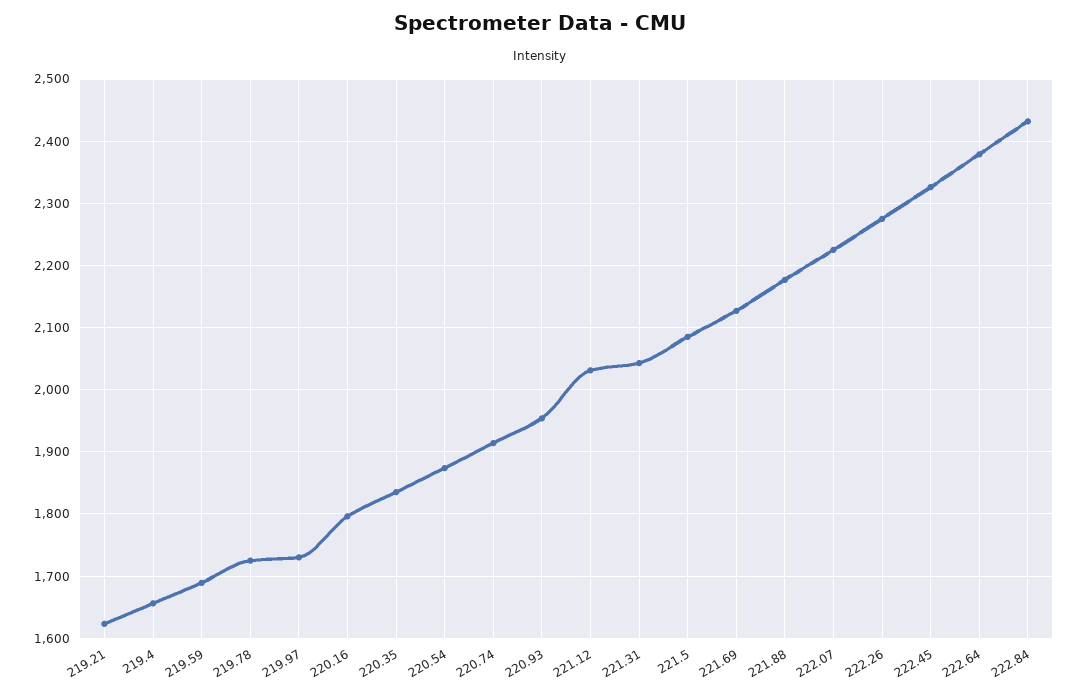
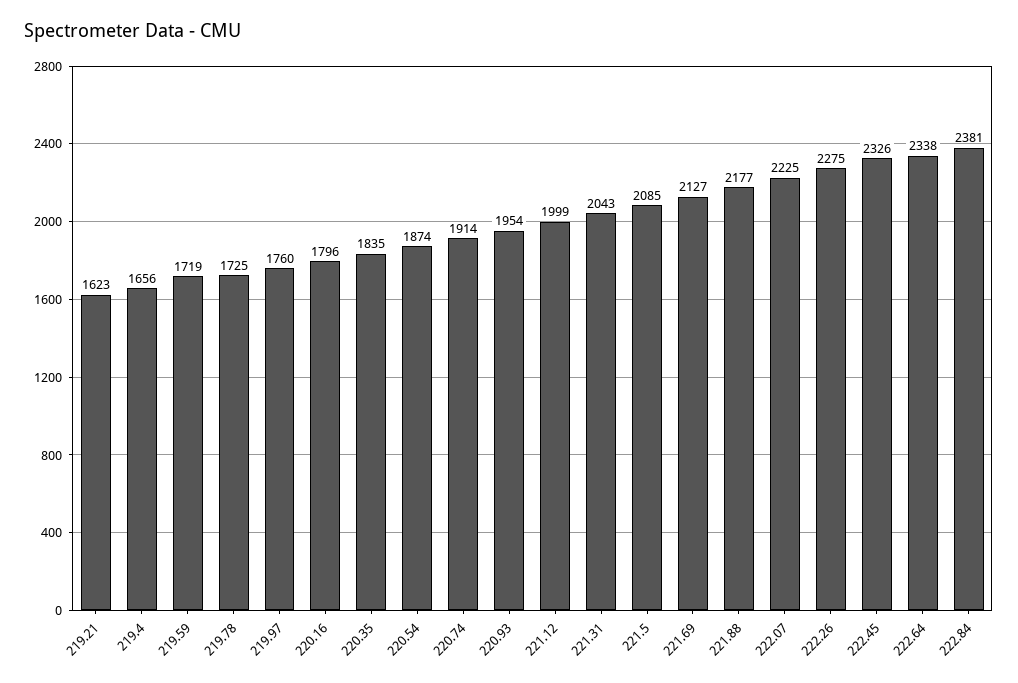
  {
    "219.21": 1623,
    "219.4": 1656,
-   "219.59": 1690,
+   "219.59": 1719,
    "219.78": 1725,
-   "219.97": 1730,
+   "219.97": 1760,
    "220.16": 1796,
    "220.35": 1835,
    "220.54": 1874,
    "220.74": 1914,
    "220.93": 1954,
-   "221.12": 2030,
+   "221.12": 1999,
    "221.31": 2043,
    "221.5": 2085,
    "221.69": 2127,
    "221.88": 2177,
    "222.07": 2225,
    "222.26": 2275,
    "222.45": 2326,
-   "222.64": 2380,
+   "222.64": 2338,
-   "222.84": 2430
+   "222.84": 2381
  }

